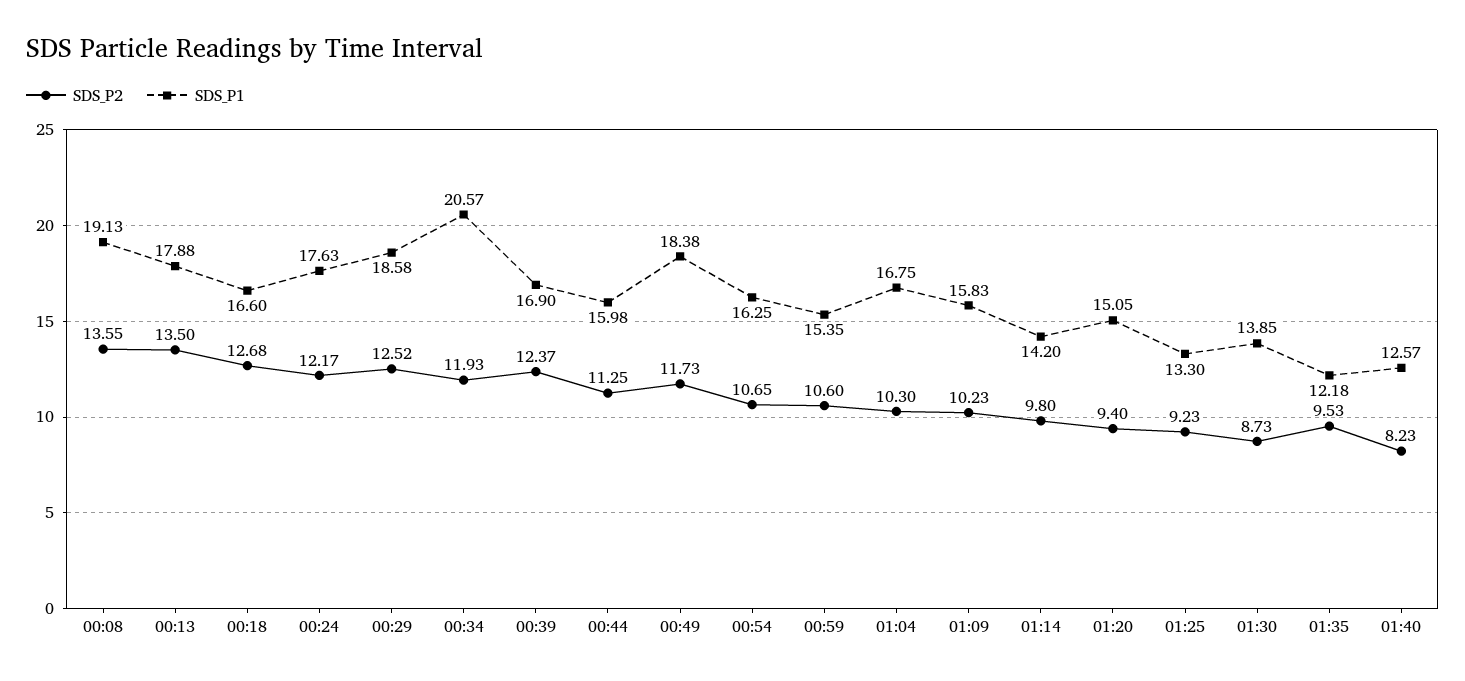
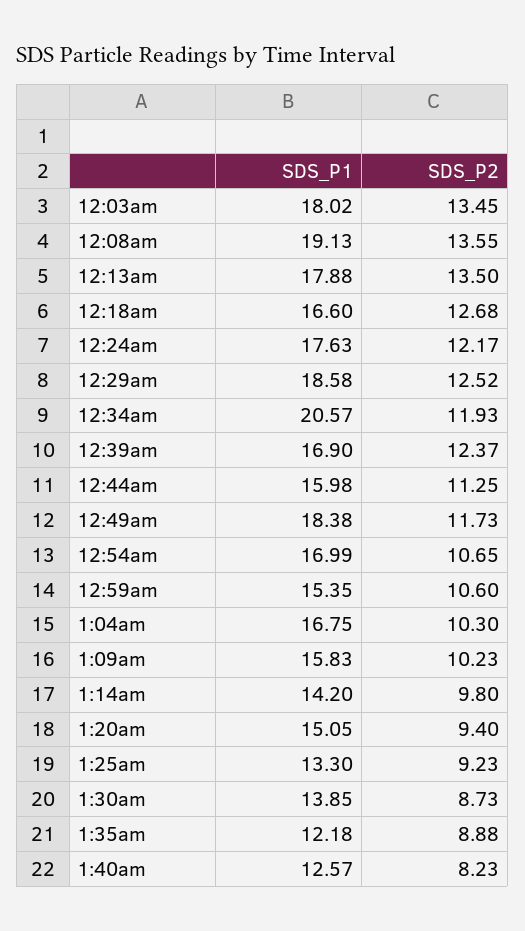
  {
    "SDS_P2": {
      "00:08": 13.55,
      "00:13": 13.5,
      "00:18": 12.68,
      "00:24": 12.17,
      "00:29": 12.52,
      "00:34": 11.93,
      "00:39": 12.37,
      "00:44": 11.25,
      "00:49": 11.73,
      "00:54": 10.65,
      "00:59": 10.6,
      "01:04": 10.3,
      "01:09": 10.23,
      "01:14": 9.8,
      "01:20": 9.4,
      "01:25": 9.23,
      "01:30": 8.73,
-     "01:35": 9.53,
+     "01:35": 8.88,
-     "01:40": 8.23
+     "01:40": 8.23,
+     "12:03am": 13.45
    },
    "SDS_P1": {
      "00:08": 19.13,
      "00:13": 17.88,
      "00:18": 16.6,
      "00:24": 17.63,
      "00:29": 18.58,
      "00:34": 20.57,
      "00:39": 16.9,
      "00:44": 15.98,
      "00:49": 18.38,
-     "00:54": 16.25,
+     "00:54": 16.99,
      "00:59": 15.35,
      "01:04": 16.75,
      "01:09": 15.83,
      "01:14": 14.2,
      "01:20": 15.05,
      "01:25": 13.3,
      "01:30": 13.85,
      "01:35": 12.18,
-     "01:40": 12.57
+     "01:40": 12.57,
+     "12:03am": 18.02
    }
  }

